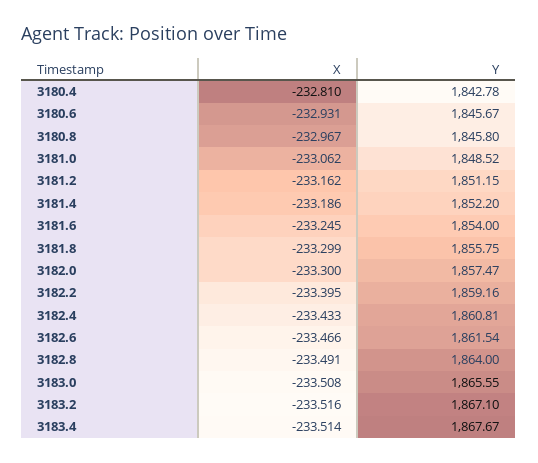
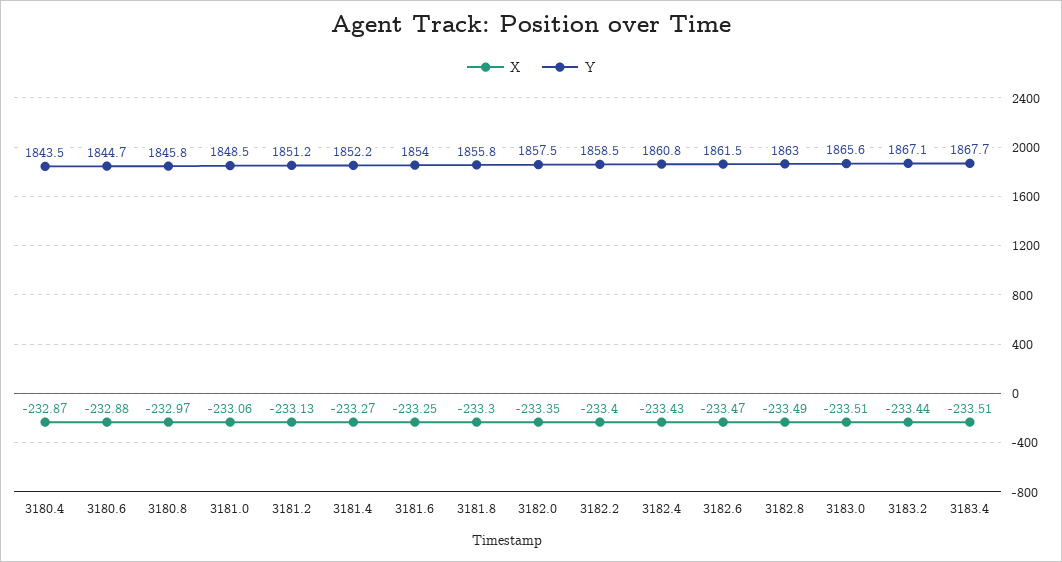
  {
    "X": {
-     "3180.4": -232.81,
+     "3180.4": -232.87,
-     "3180.6": -232.931,
+     "3180.6": -232.88,
      "3180.8": -232.967,
      "3181.0": -233.062,
-     "3181.2": -233.162,
+     "3181.2": -233.13,
-     "3181.4": -233.186,
+     "3181.4": -233.27,
      "3181.6": -233.245,
      "3181.8": -233.299,
-     "3182.0": -233.3,
+     "3182.0": -233.35,
      "3182.2": -233.395,
      "3182.4": -233.433,
      "3182.6": -233.466,
      "3182.8": -233.491,
      "3183.0": -233.508,
-     "3183.2": -233.516,
+     "3183.2": -233.44,
      "3183.4": -233.514
    },
    "Y": {
-     "3180.4": 1842.78,
+     "3180.4": 1843.5,
-     "3180.6": 1845.67,
+     "3180.6": 1844.7,
      "3180.8": 1845.8,
      "3181.0": 1848.52,
      "3181.2": 1851.15,
      "3181.4": 1852.2,
      "3181.6": 1854,
      "3181.8": 1855.75,
      "3182.0": 1857.47,
-     "3182.2": 1859.16,
+     "3182.2": 1858.5,
      "3182.4": 1860.81,
      "3182.6": 1861.54,
-     "3182.8": 1864,
+     "3182.8": 1863,
      "3183.0": 1865.55,
      "3183.2": 1867.1,
      "3183.4": 1867.67
    }
  }

